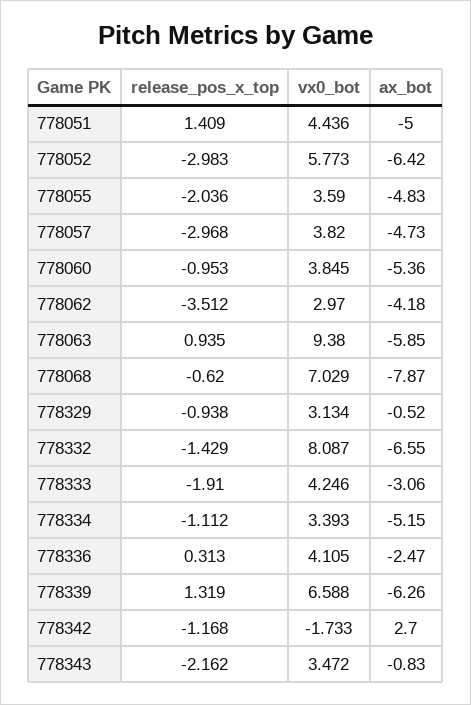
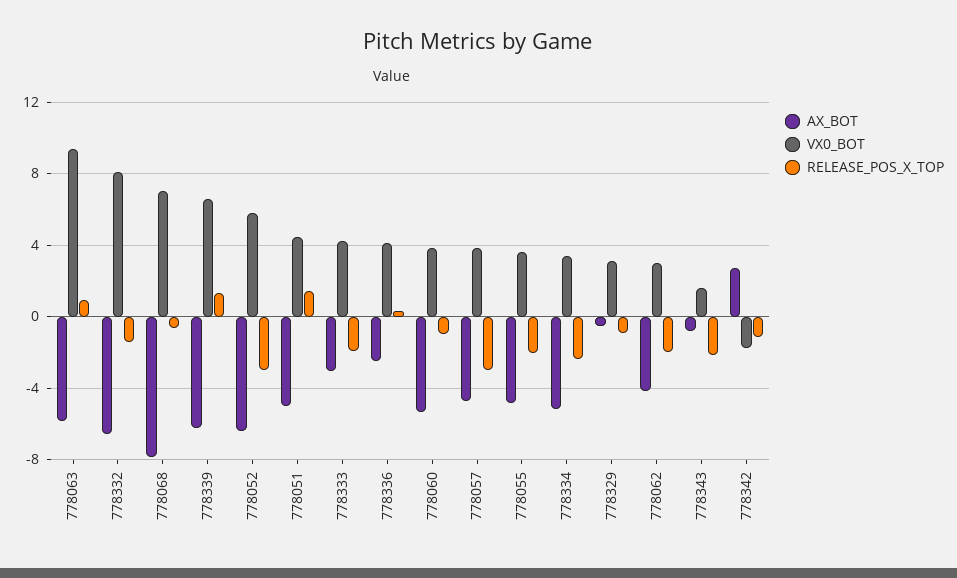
  {
    "release_pos_x_top": {
      "778051": 1.409,
      "778052": -2.983,
      "778055": -2.036,
      "778057": -2.968,
      "778060": -0.953,
-     "778062": -3.512,
+     "778062": -2,
      "778063": 0.935,
      "778068": -0.62,
      "778329": -0.938,
      "778332": -1.429,
      "778333": -1.91,
-     "778334": -1.112,
+     "778334": -2.5,
      "778336": 0.313,
      "778339": 1.319,
      "778342": -1.168,
      "778343": -2.162
    },
    "vx0_bot": {
      "778051": 4.436,
      "778052": 5.773,
      "778055": 3.59,
      "778057": 3.82,
      "778060": 3.845,
      "778062": 2.97,
      "778063": 9.38,
      "778068": 7.029,
      "778329": 3.134,
      "778332": 8.087,
      "778333": 4.246,
      "778334": 3.393,
      "778336": 4.105,
      "778339": 6.588,
      "778342": -1.733,
-     "778343": 3.472
+     "778343": 1.5
    },
    "ax_bot": {
      "778051": -5,
      "778052": -6.42,
      "778055": -4.83,
      "778057": -4.73,
      "778060": -5.36,
      "778062": -4.18,
      "778063": -5.85,
      "778068": -7.87,
      "778329": -0.52,
      "778332": -6.55,
      "778333": -3.06,
      "778334": -5.15,
      "778336": -2.47,
      "778339": -6.26,
      "778342": 2.7,
      "778343": -0.83
    }
  }

